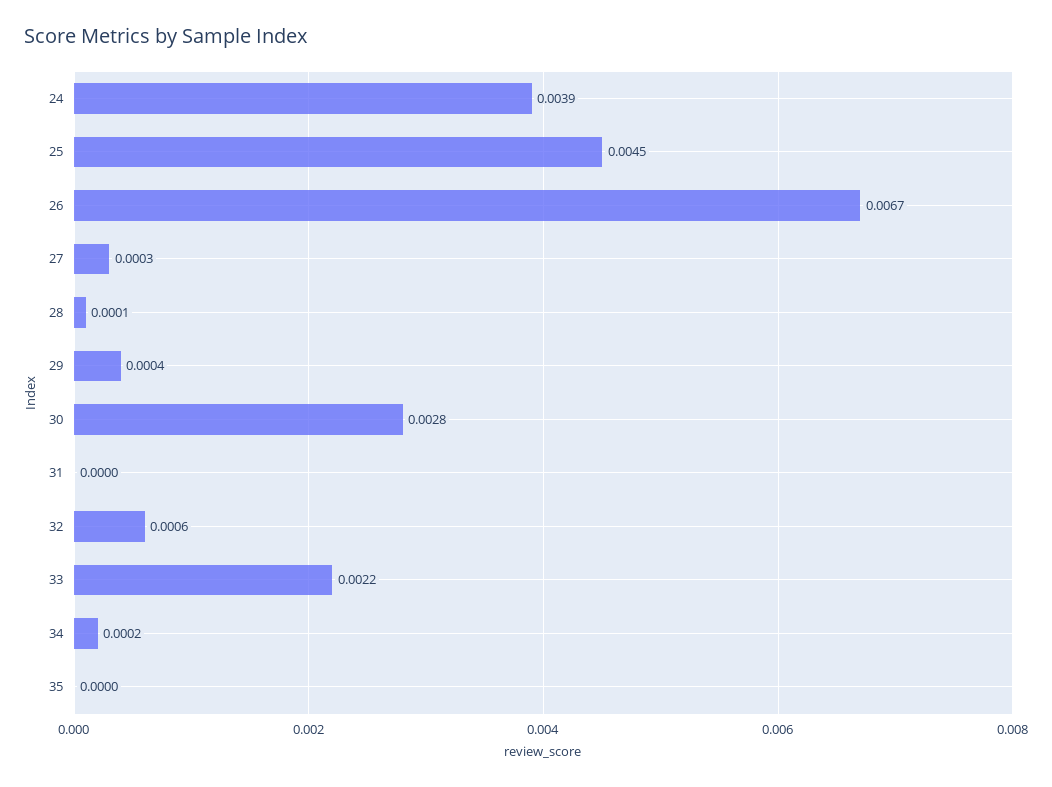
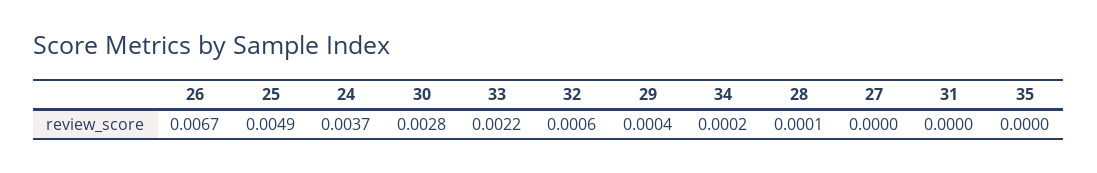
  {
-   "24": 0.0039,
+   "24": 0.0037,
-   "25": 0.0045,
+   "25": 0.0049,
    "26": 0.0067,
-   "27": 0.0003,
+   "27": 0,
    "28": 0.0001,
    "29": 0.0004,
    "30": 0.0028,
    "31": 0,
    "32": 0.0006,
    "33": 0.0022,
    "34": 0.0002,
    "35": 0
  }

